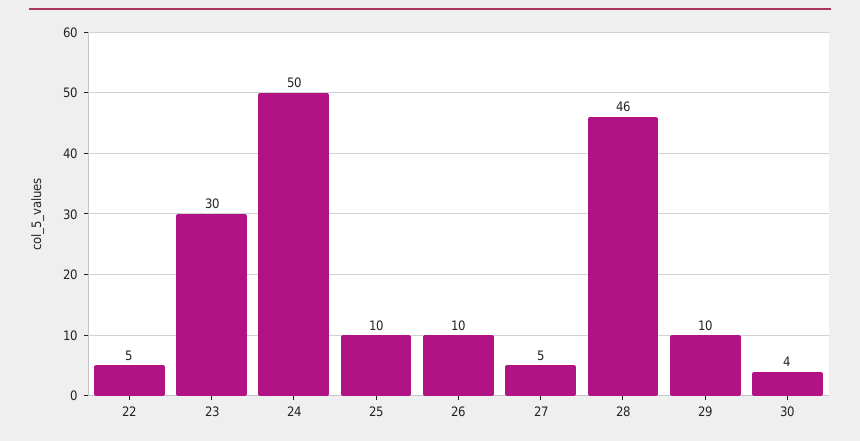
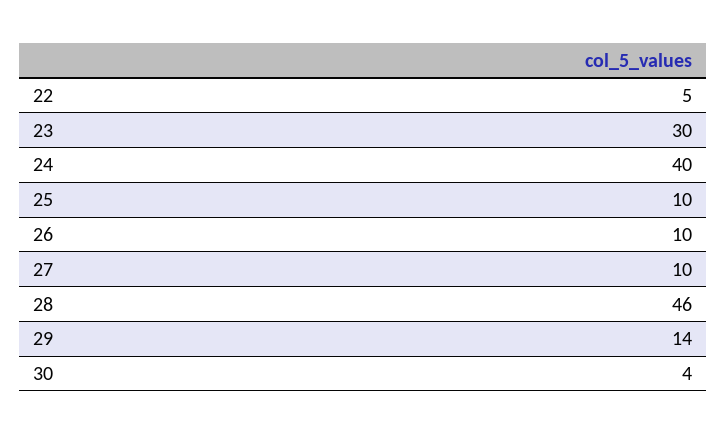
  {
    "22": 5,
    "23": 30,
-   "24": 50,
+   "24": 40,
    "25": 10,
    "26": 10,
-   "27": 5,
+   "27": 10,
    "28": 46,
-   "29": 10,
+   "29": 14,
    "30": 4
  }

